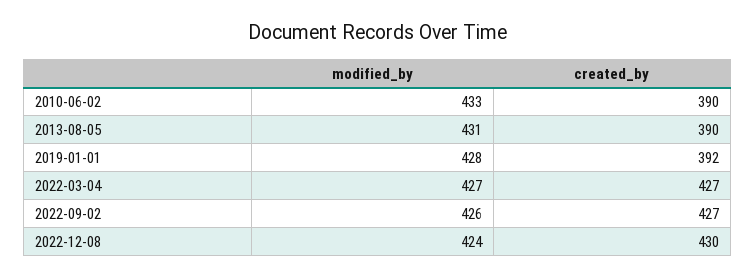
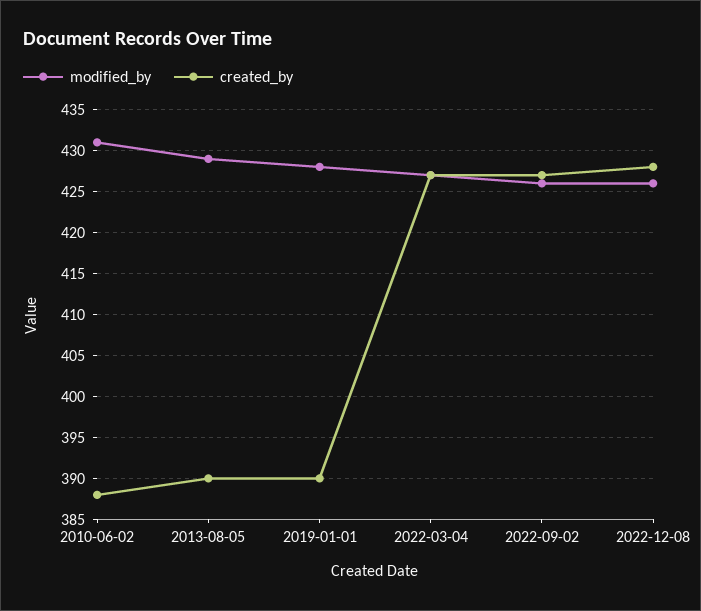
  {
    "modified_by": {
-     "2010-06-02": 433,
+     "2010-06-02": 431,
-     "2013-08-05": 431,
+     "2013-08-05": 429,
      "2019-01-01": 428,
      "2022-03-04": 427,
      "2022-09-02": 426,
-     "2022-12-08": 424
+     "2022-12-08": 426
    },
    "created_by": {
-     "2010-06-02": 390,
+     "2010-06-02": 388,
      "2013-08-05": 390,
-     "2019-01-01": 392,
+     "2019-01-01": 390,
      "2022-03-04": 427,
      "2022-09-02": 427,
-     "2022-12-08": 430
+     "2022-12-08": 428
    }
  }

